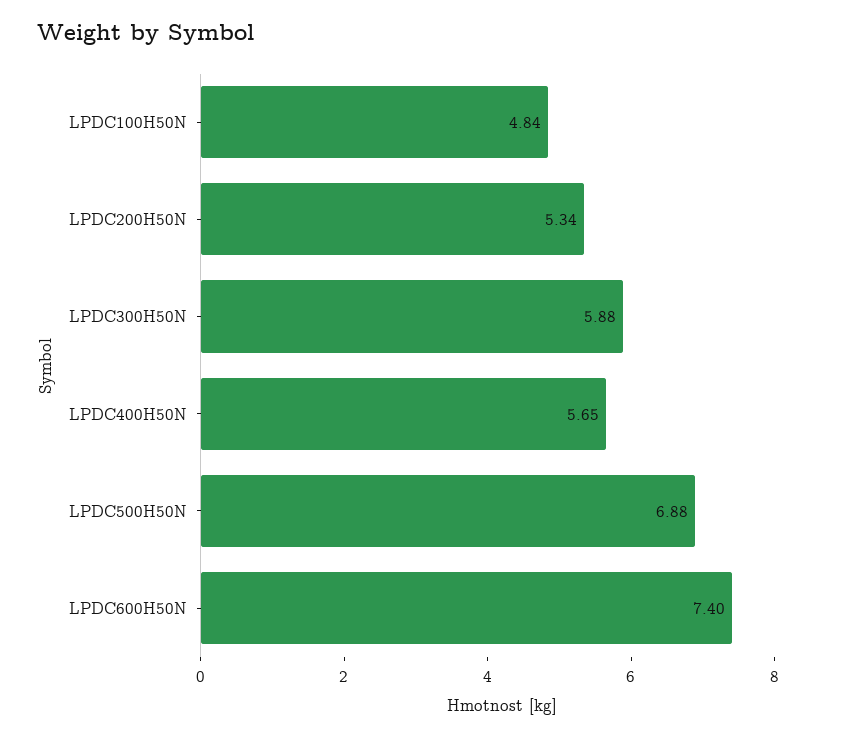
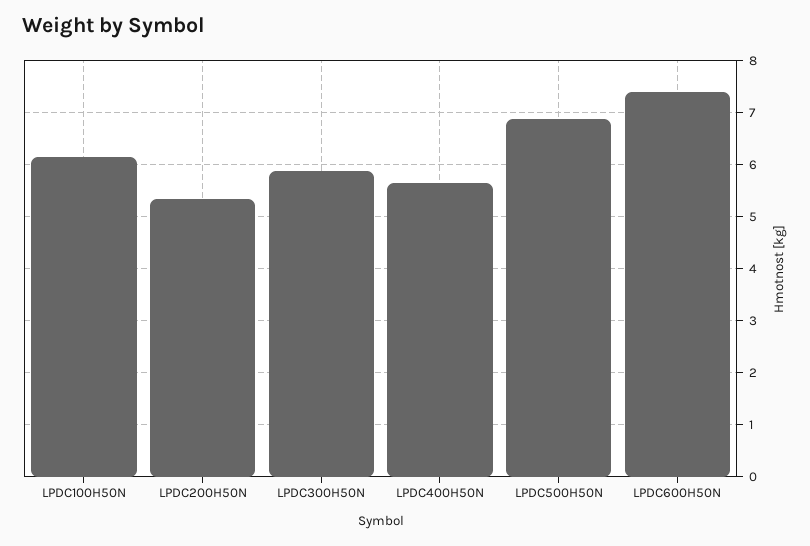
  {
-   "LPDC100H50N": 4.84,
+   "LPDC100H50N": 6.2,
    "LPDC200H50N": 5.34,
    "LPDC300H50N": 5.88,
    "LPDC400H50N": 5.65,
    "LPDC500H50N": 6.88,
    "LPDC600H50N": 7.4
  }

